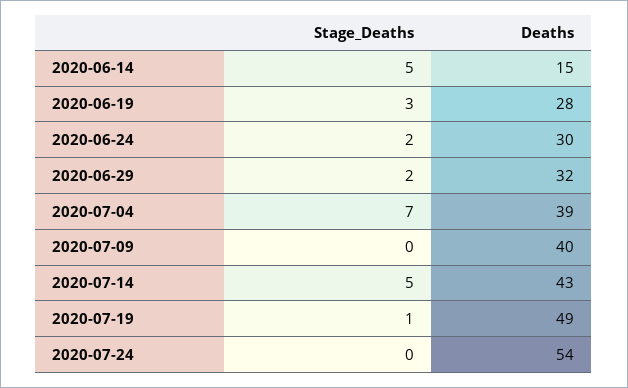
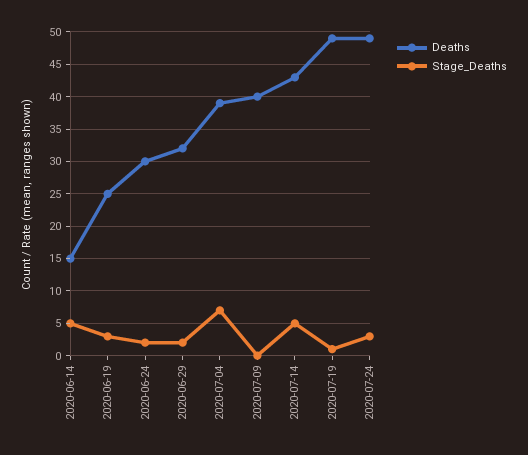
  {
    "Stage_Deaths": {
      "2020-06-14": 5,
      "2020-06-19": 3,
      "2020-06-24": 2,
      "2020-06-29": 2,
      "2020-07-04": 7,
      "2020-07-09": 0,
      "2020-07-14": 5,
      "2020-07-19": 1,
-     "2020-07-24": 0
+     "2020-07-24": 3
    },
    "Deaths": {
      "2020-06-14": 15,
-     "2020-06-19": 28,
+     "2020-06-19": 25,
      "2020-06-24": 30,
      "2020-06-29": 32,
      "2020-07-04": 39,
      "2020-07-09": 40,
      "2020-07-14": 43,
      "2020-07-19": 49,
-     "2020-07-24": 54
+     "2020-07-24": 49
    }
  }

